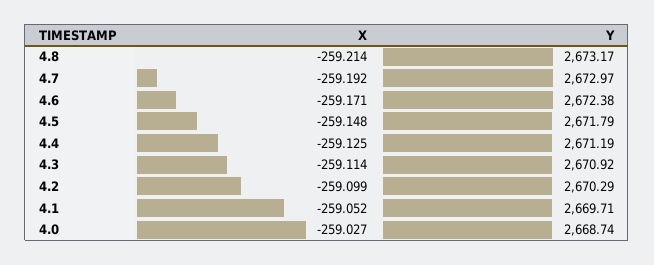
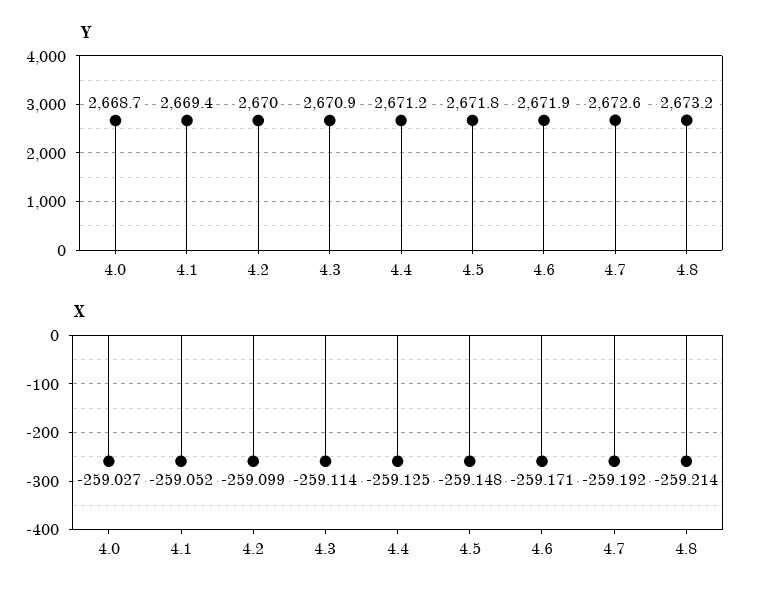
  {
    "X": {
      "4.8": -259.214,
      "4.7": -259.192,
      "4.6": -259.171,
      "4.5": -259.148,
      "4.4": -259.125,
      "4.3": -259.114,
      "4.2": -259.099,
      "4.1": -259.052,
      "4.0": -259.027
    },
    "Y": {
      "4.8": 2673.17,
-     "4.7": 2672.97,
+     "4.7": 2672.6,
-     "4.6": 2672.38,
+     "4.6": 2671.9,
      "4.5": 2671.79,
      "4.4": 2671.19,
      "4.3": 2670.92,
-     "4.2": 2670.29,
+     "4.2": 2670,
-     "4.1": 2669.71,
+     "4.1": 2669.4,
      "4.0": 2668.74
    }
  }

